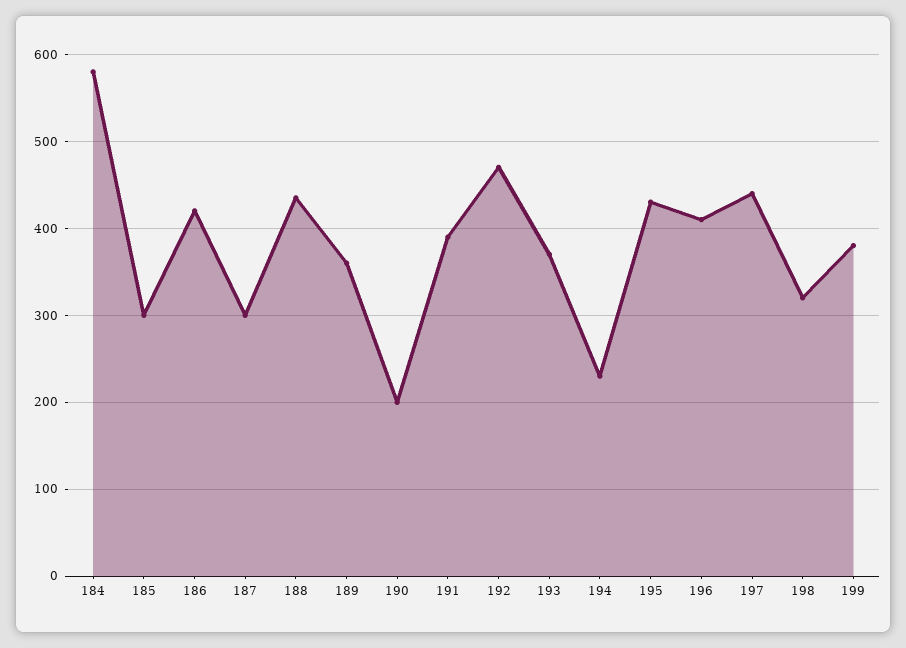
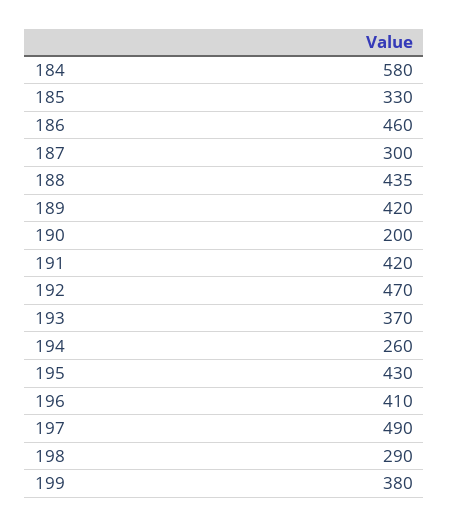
  {
    "184": 580,
-   "185": 300,
+   "185": 330,
-   "186": 420,
+   "186": 460,
    "187": 300,
    "188": 435,
-   "189": 360,
+   "189": 420,
    "190": 200,
-   "191": 390,
+   "191": 420,
    "192": 470,
    "193": 370,
-   "194": 230,
+   "194": 260,
    "195": 430,
    "196": 410,
-   "197": 440,
+   "197": 490,
-   "198": 320,
+   "198": 290,
    "199": 380
  }

